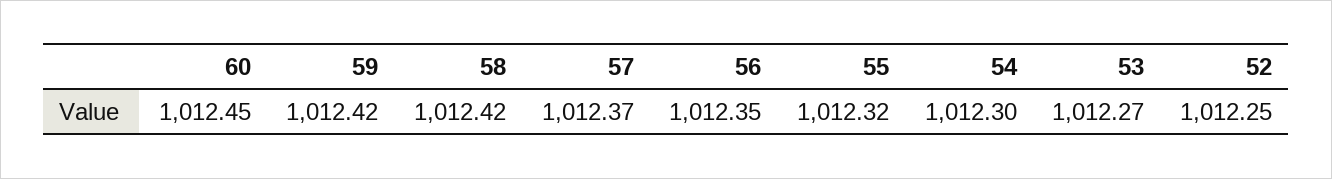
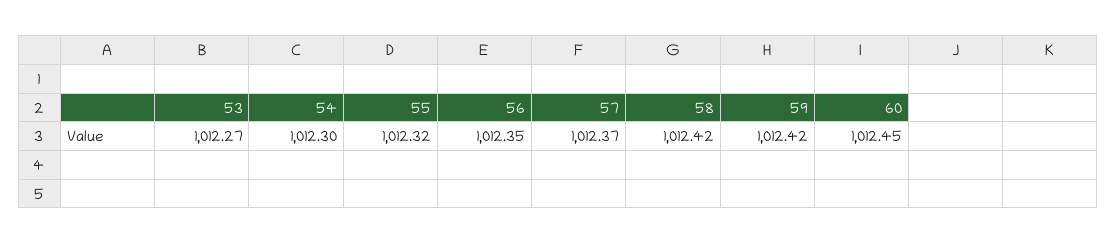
  {
    "60": 1012.45,
    "59": 1012.42,
    "58": 1012.42,
    "57": 1012.37,
    "56": 1012.35,
    "55": 1012.32,
    "54": 1012.3,
-   "53": 1012.27,
+   "53": 1012.27
-   "52": 1012.25
  }

